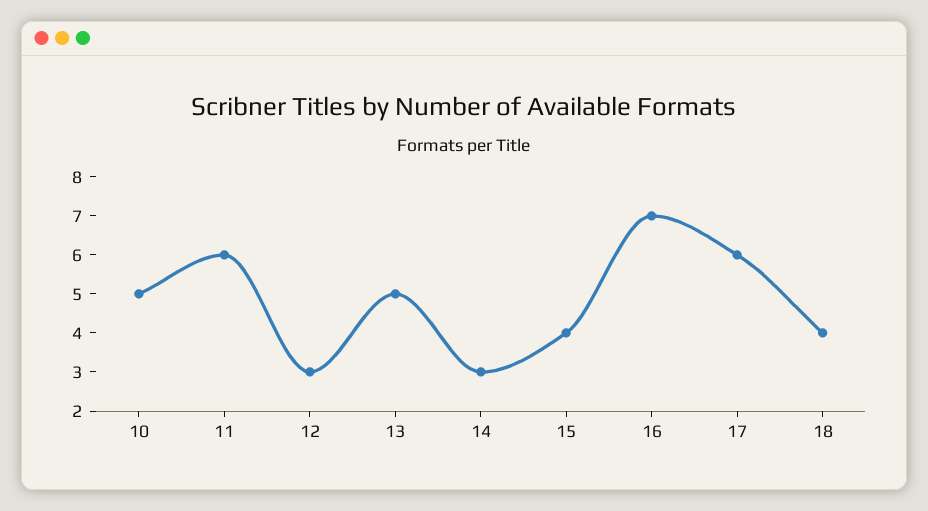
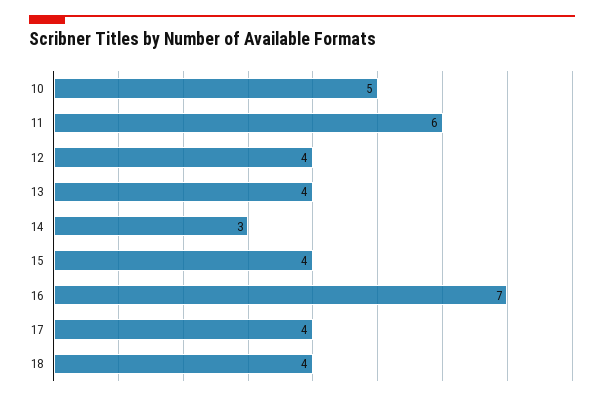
  {
    "10": 5,
    "11": 6,
-   "12": 3,
+   "12": 4,
-   "13": 5,
+   "13": 4,
    "14": 3,
    "15": 4,
    "16": 7,
-   "17": 6,
+   "17": 4,
    "18": 4
  }

